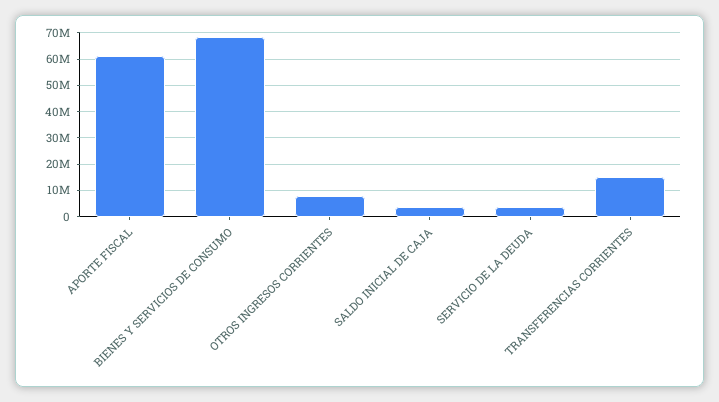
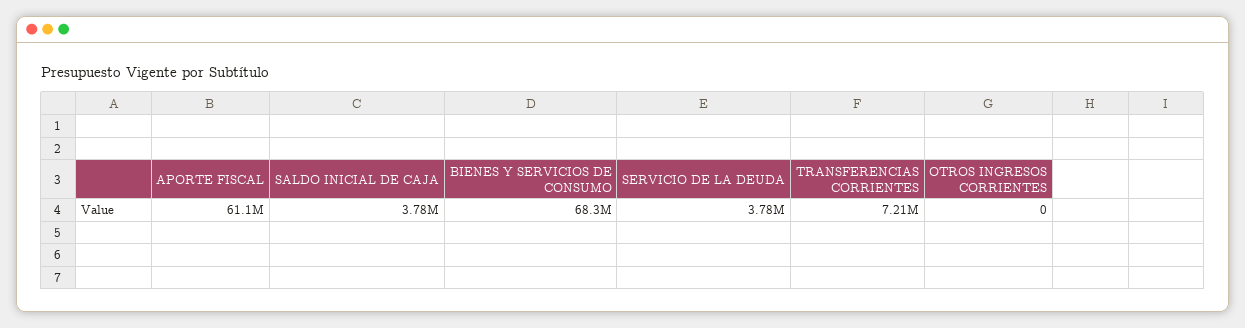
  {
    "APORTE FISCAL": 61100000,
    "BIENES Y SERVICIOS DE CONSUMO": 68300000,
-   "OTROS INGRESOS CORRIENTES": 7500000,
+   "OTROS INGRESOS CORRIENTES": 0,
    "SALDO INICIAL DE CAJA": 3780000,
    "SERVICIO DE LA DEUDA": 3780000,
-   "TRANSFERENCIAS CORRIENTES": 15000000
+   "TRANSFERENCIAS CORRIENTES": 7210000
  }

